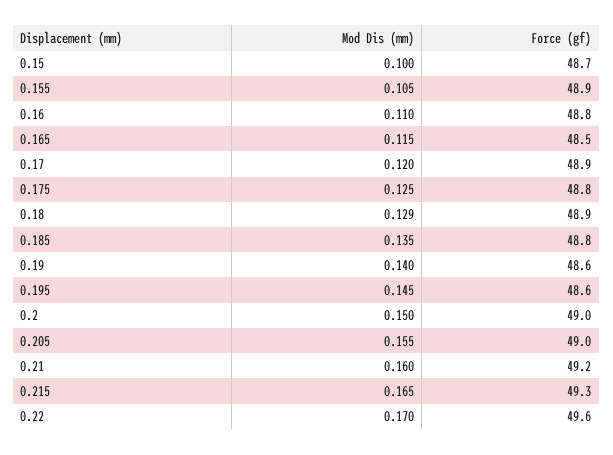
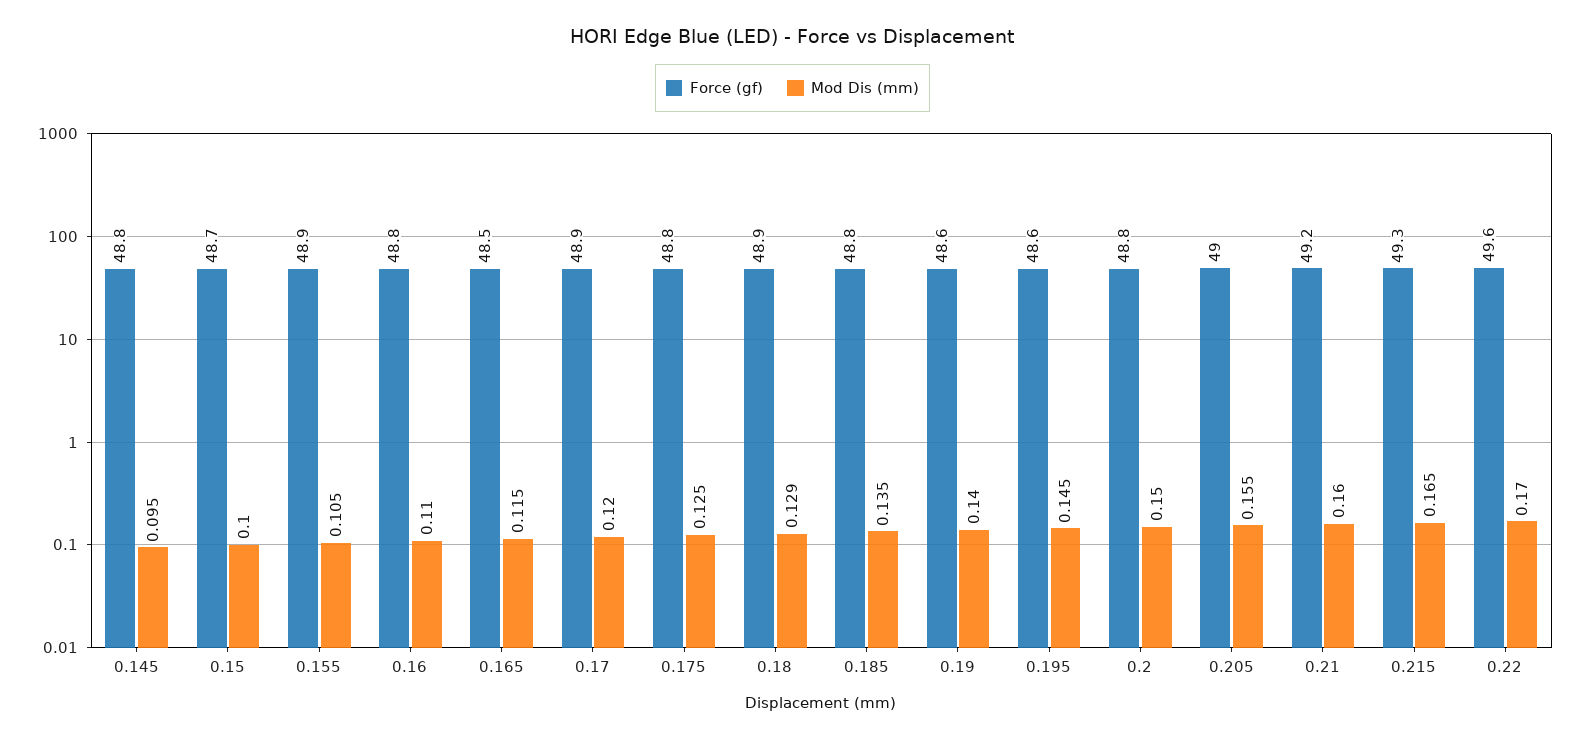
  {
    "Mod Dis (mm)": {
      "0.15": 0.1,
      "0.155": 0.105,
      "0.16": 0.11,
      "0.165": 0.115,
      "0.17": 0.12,
      "0.175": 0.125,
      "0.18": 0.129,
      "0.185": 0.135,
      "0.19": 0.14,
      "0.195": 0.145,
      "0.2": 0.15,
      "0.205": 0.155,
      "0.21": 0.16,
      "0.215": 0.165,
-     "0.22": 0.17
+     "0.22": 0.17,
+     "0.145": 0.095
    },
    "Force (gf)": {
      "0.15": 48.7,
      "0.155": 48.9,
      "0.16": 48.8,
      "0.165": 48.5,
      "0.17": 48.9,
      "0.175": 48.8,
      "0.18": 48.9,
      "0.185": 48.8,
      "0.19": 48.6,
      "0.195": 48.6,
-     "0.2": 49,
+     "0.2": 48.8,
      "0.205": 49,
      "0.21": 49.2,
      "0.215": 49.3,
-     "0.22": 49.6
+     "0.22": 49.6,
+     "0.145": 48.8
    }
  }

